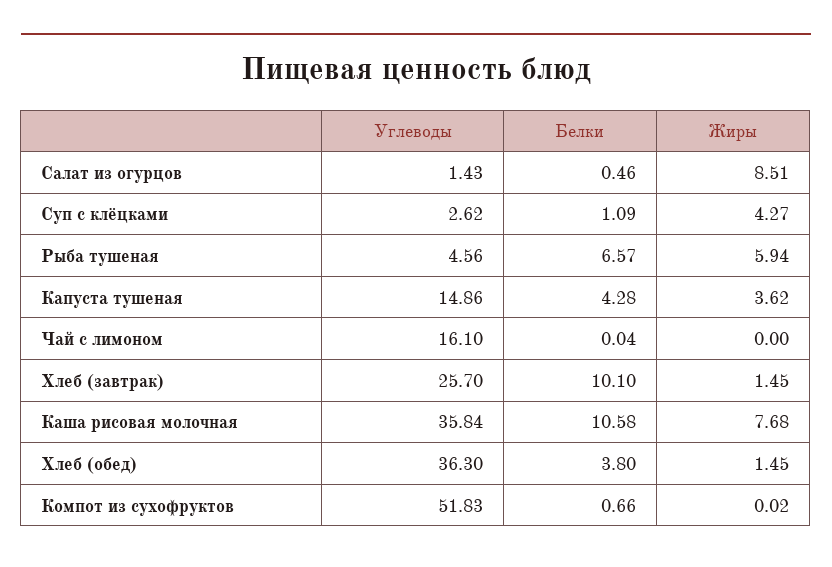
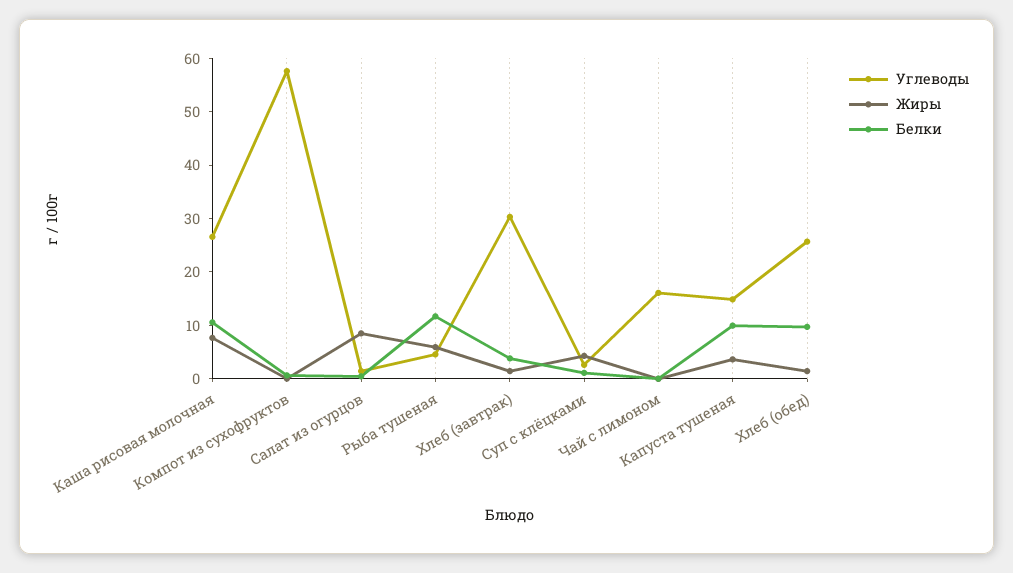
  {
    "Углеводы": {
      "Салат из огурцов": 1.43,
      "Суп с клёцками": 2.62,
      "Рыба тушеная": 4.56,
      "Капуста тушеная": 14.86,
      "Чай с лимоном": 16.1,
-     "Хлеб (завтрак)": 25.7,
+     "Хлеб (завтрак)": 30,
-     "Каша рисовая молочная": 35.84,
+     "Каша рисовая молочная": 26,
-     "Хлеб (обед)": 36.3,
+     "Хлеб (обед)": 26,
-     "Компот из сухофруктов": 51.83
+     "Компот из сухофруктов": 58
    },
    "Белки": {
      "Салат из огурцов": 0.46,
      "Суп с клёцками": 1.09,
-     "Рыба тушеная": 6.57,
+     "Рыба тушеная": 12,
-     "Капуста тушеная": 4.28,
+     "Капуста тушеная": 10,
      "Чай с лимоном": 0.04,
-     "Хлеб (завтрак)": 10.1,
+     "Хлеб (завтрак)": 4,
      "Каша рисовая молочная": 10.58,
-     "Хлеб (обед)": 3.8,
+     "Хлеб (обед)": 10,
      "Компот из сухофруктов": 0.66
    },
    "Жиры": {
      "Салат из огурцов": 8.51,
      "Суп с клёцками": 4.27,
      "Рыба тушеная": 5.94,
      "Капуста тушеная": 3.62,
      "Чай с лимоном": 0,
      "Хлеб (завтрак)": 1.45,
      "Каша рисовая молочная": 7.68,
      "Хлеб (обед)": 1.45,
      "Компот из сухофруктов": 0.02
    }
  }

